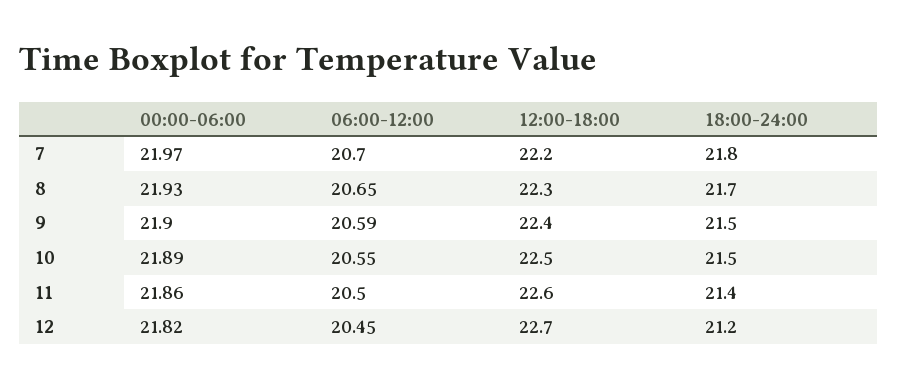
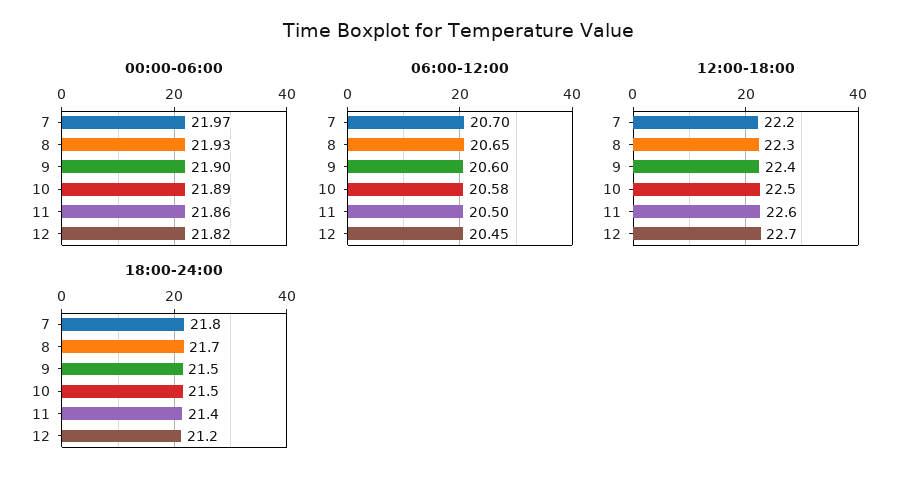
  {
    "00:00-06:00": {
      "7": 21.97,
      "8": 21.93,
      "9": 21.9,
      "10": 21.89,
      "11": 21.86,
      "12": 21.82
    },
    "06:00-12:00": {
      "7": 20.7,
      "8": 20.65,
-     "9": 20.59,
+     "9": 20.6,
-     "10": 20.55,
+     "10": 20.58,
      "11": 20.5,
      "12": 20.45
    },
    "12:00-18:00": {
      "7": 22.2,
      "8": 22.3,
      "9": 22.4,
      "10": 22.5,
      "11": 22.6,
      "12": 22.7
    },
    "18:00-24:00": {
      "7": 21.8,
      "8": 21.7,
      "9": 21.5,
      "10": 21.5,
      "11": 21.4,
      "12": 21.2
    }
  }

